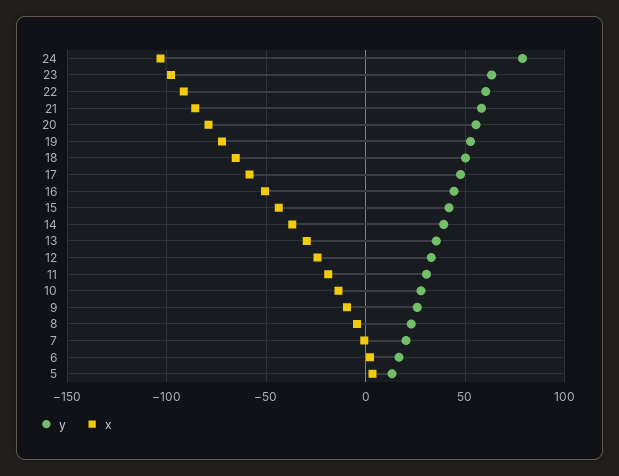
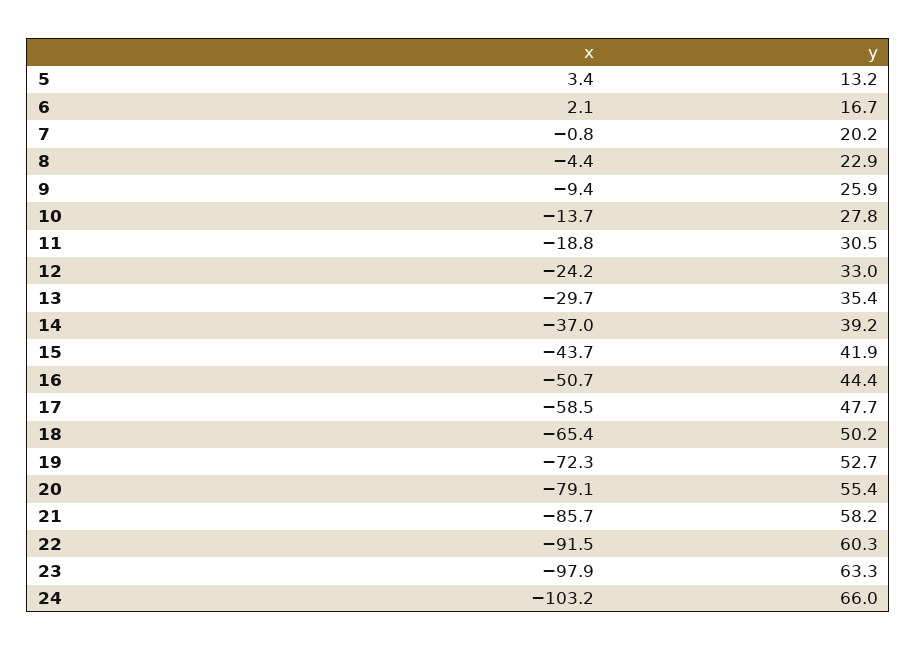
  {
    "y": {
-     "24": 80,
+     "24": 66,
      "23": 63.3,
      "22": 60.3,
      "21": 58.2,
      "20": 55.4,
      "19": 52.7,
      "18": 50.2,
      "17": 47.7,
      "16": 44.4,
      "15": 41.9,
      "14": 39.2,
      "13": 35.4,
      "12": 33,
      "11": 30.5,
      "10": 27.8,
      "9": 25.9,
      "8": 22.9,
      "7": 20.2,
      "6": 16.7,
      "5": 13.2
    },
    "x": {
      "24": -103.2,
      "23": -97.9,
      "22": -91.5,
      "21": -85.7,
      "20": -79.1,
      "19": -72.3,
      "18": -65.4,
      "17": -58.5,
      "16": -50.7,
      "15": -43.7,
      "14": -37,
      "13": -29.7,
      "12": -24.2,
      "11": -18.8,
      "10": -13.7,
      "9": -9.4,
      "8": -4.4,
      "7": -0.8,
      "6": 2.1,
      "5": 3.4
    }
  }

